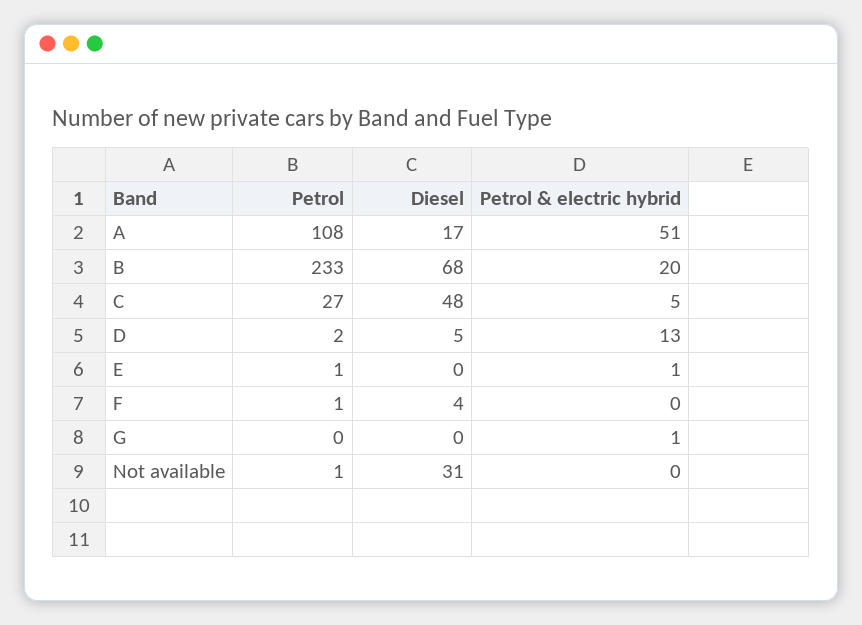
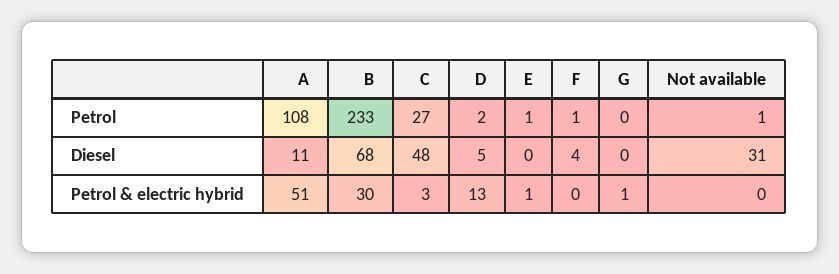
  {
    "Petrol": {
      "A": 108,
      "B": 233,
      "C": 27,
      "D": 2,
      "E": 1,
      "F": 1,
      "G": 0,
      "Not available": 1
    },
    "Diesel": {
-     "A": 17,
+     "A": 11,
      "B": 68,
      "C": 48,
      "D": 5,
      "E": 0,
      "F": 4,
      "G": 0,
      "Not available": 31
    },
    "Petrol & electric hybrid": {
      "A": 51,
-     "B": 20,
+     "B": 30,
-     "C": 5,
+     "C": 3,
      "D": 13,
      "E": 1,
      "F": 0,
      "G": 1,
      "Not available": 0
    }
  }

